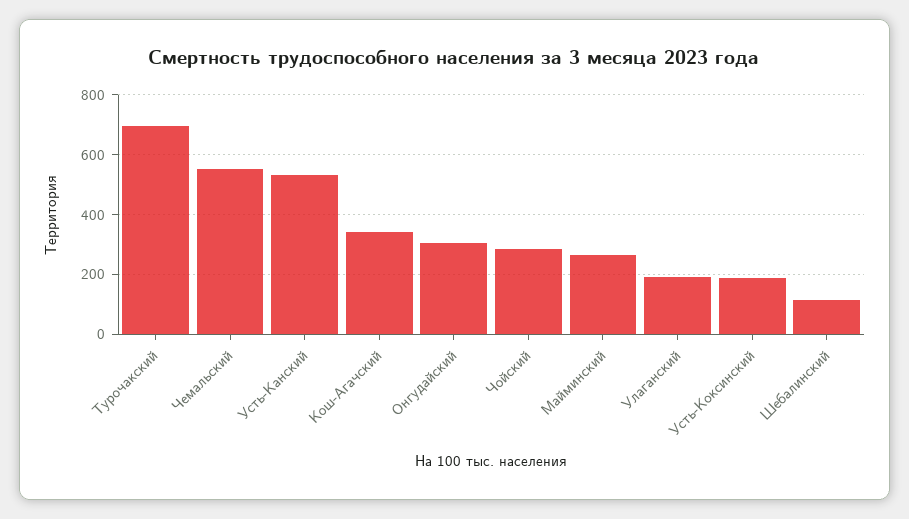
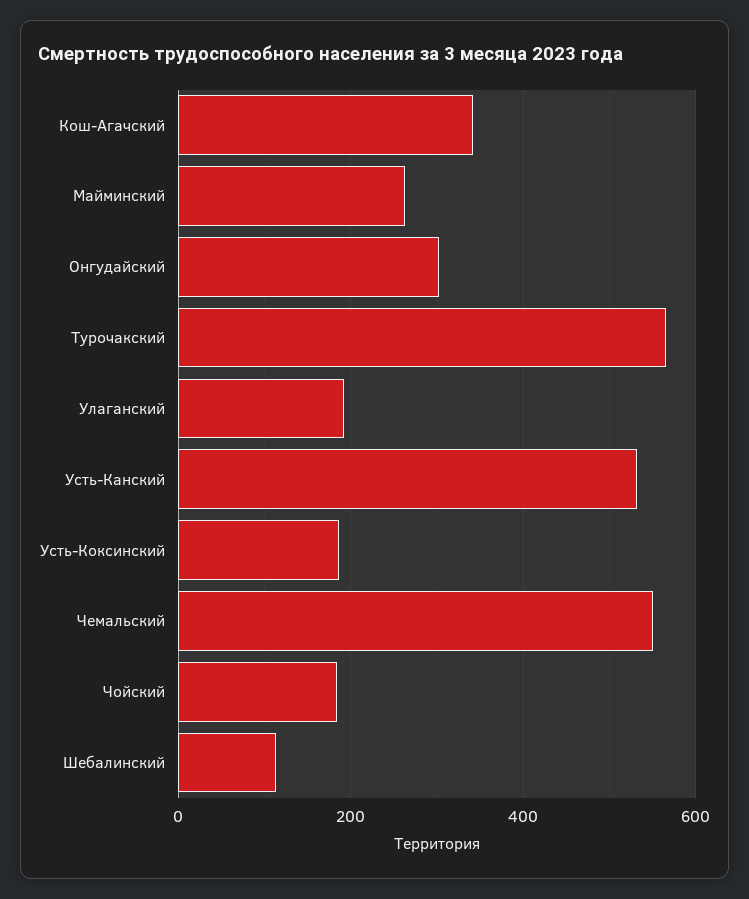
  {
-   "Турочакский": 700,
+   "Турочакский": 560,
    "Чемальский": 560,
    "Усть-Канский": 540,
    "Кош-Агачский": 340,
    "Онгудайский": 300,
-   "Чойский": 275,
+   "Чойский": 180,
    "Майминский": 260,
    "Улаганский": 200,
    "Усть-Коксинский": 180,
    "Шебалинский": 120
  }

